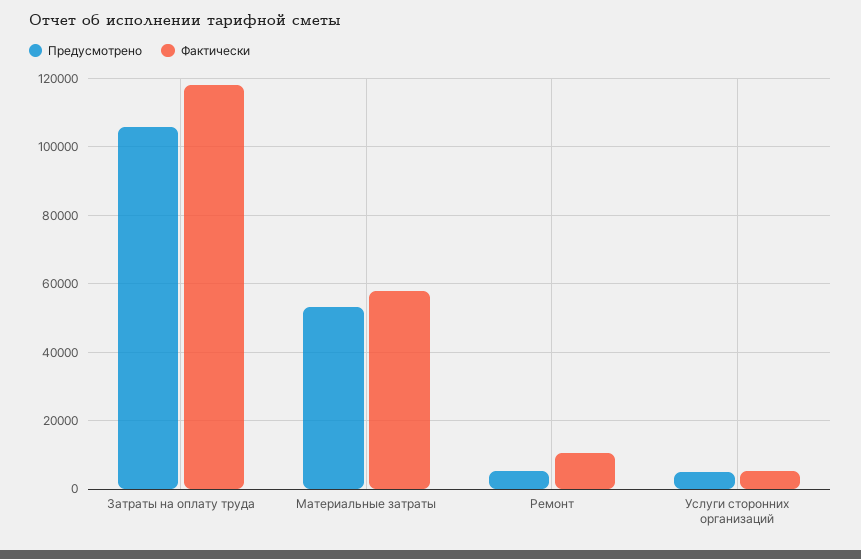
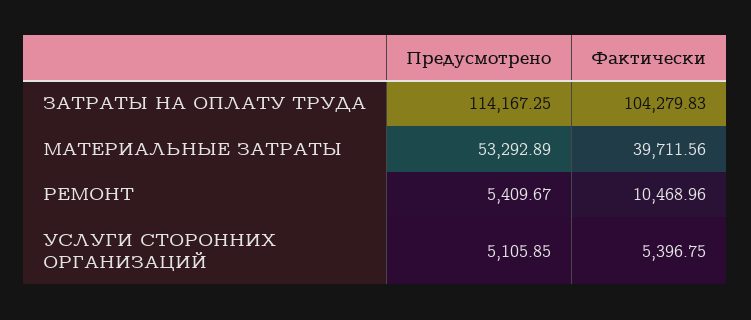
  {
    "Предусмотрено": {
-     "Затраты на оплату труда": 106000,
+     "Затраты на оплату труда": 114167.25,
      "Материальные затраты": 53292.89,
      "Ремонт": 5409.67,
      "Услуги сторонних организаций": 5105.85
    },
    "Фактически": {
-     "Затраты на оплату труда": 118000,
+     "Затраты на оплату труда": 104279.83,
-     "Материальные затраты": 58000,
+     "Материальные затраты": 39711.56,
      "Ремонт": 10468.96,
      "Услуги сторонних организаций": 5396.75
    }
  }

